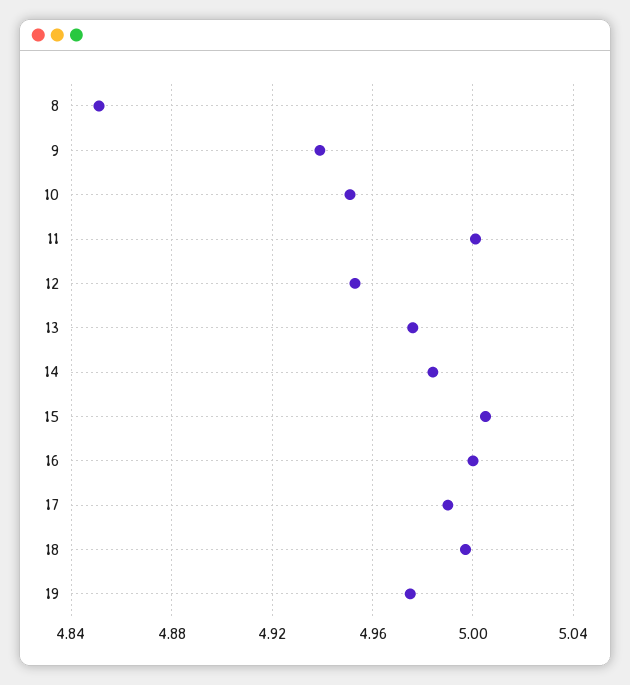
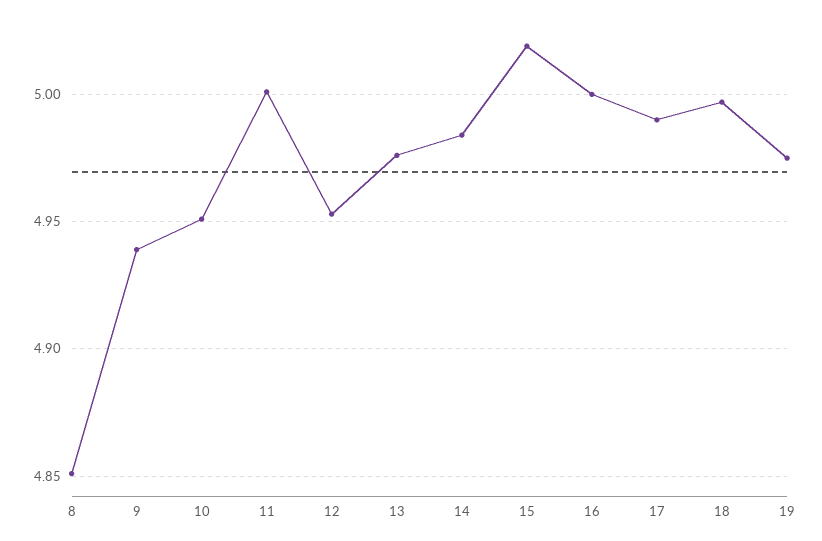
  {
    "8": 4.85,
    "9": 4.94,
    "10": 4.95,
    "11": 5,
    "12": 4.955,
    "13": 4.975,
    "14": 4.985,
-   "15": 5.005,
+   "15": 5.02,
    "16": 5,
    "17": 4.99,
    "18": 4.995,
    "19": 4.975
  }

